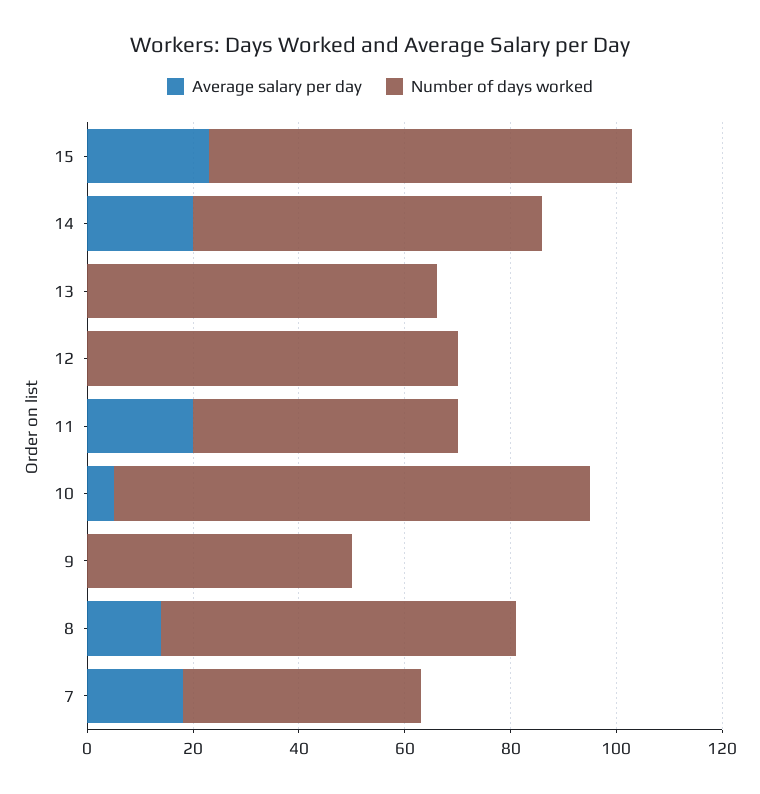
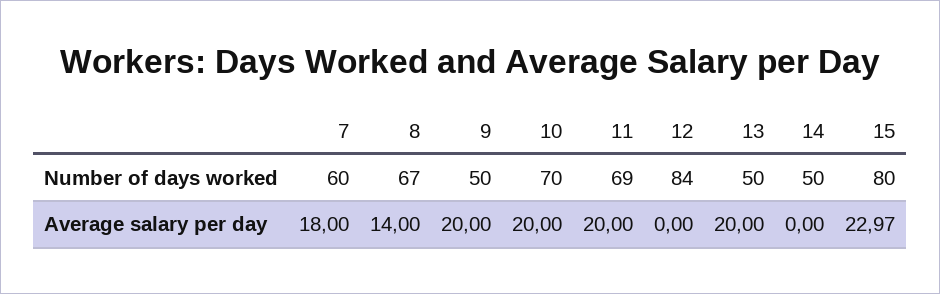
  {
    "Average salary per day": {
      "15": 22.97,
-     "14": 20,
+     "14": 0,
-     "13": 0,
+     "13": 20,
      "12": 0,
      "11": 20,
-     "10": 5,
+     "10": 20,
-     "9": 0,
+     "9": 20,
      "8": 14,
      "7": 18
    },
    "Number of days worked": {
      "15": 80,
-     "14": 65,
+     "14": 50,
-     "13": 65,
+     "13": 50,
-     "12": 70,
+     "12": 84,
-     "11": 50,
+     "11": 69,
-     "10": 90,
+     "10": 70,
      "9": 50,
      "8": 67,
-     "7": 45
+     "7": 60
    }
  }

